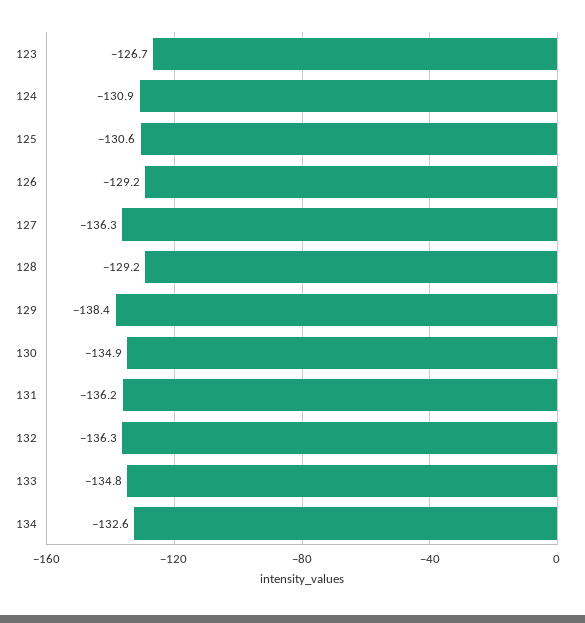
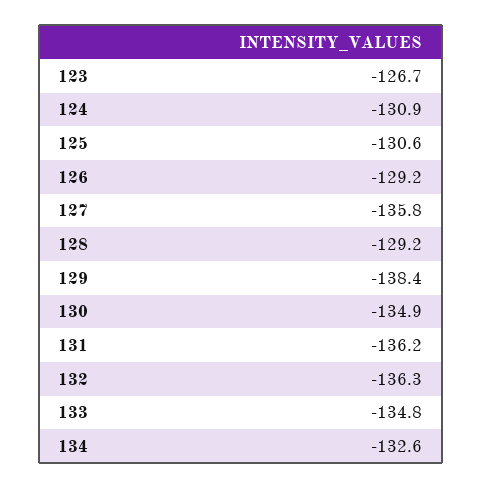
  {
    "123": -126.7,
    "124": -130.9,
    "125": -130.6,
    "126": -129.2,
-   "127": -136.3,
+   "127": -135.8,
    "128": -129.2,
    "129": -138.4,
    "130": -134.9,
    "131": -136.2,
    "132": -136.3,
    "133": -134.8,
    "134": -132.6
  }

